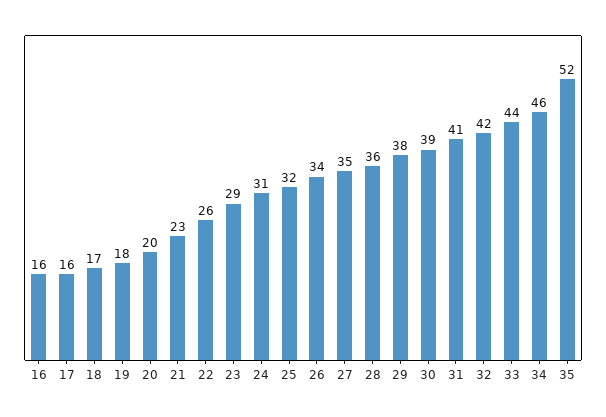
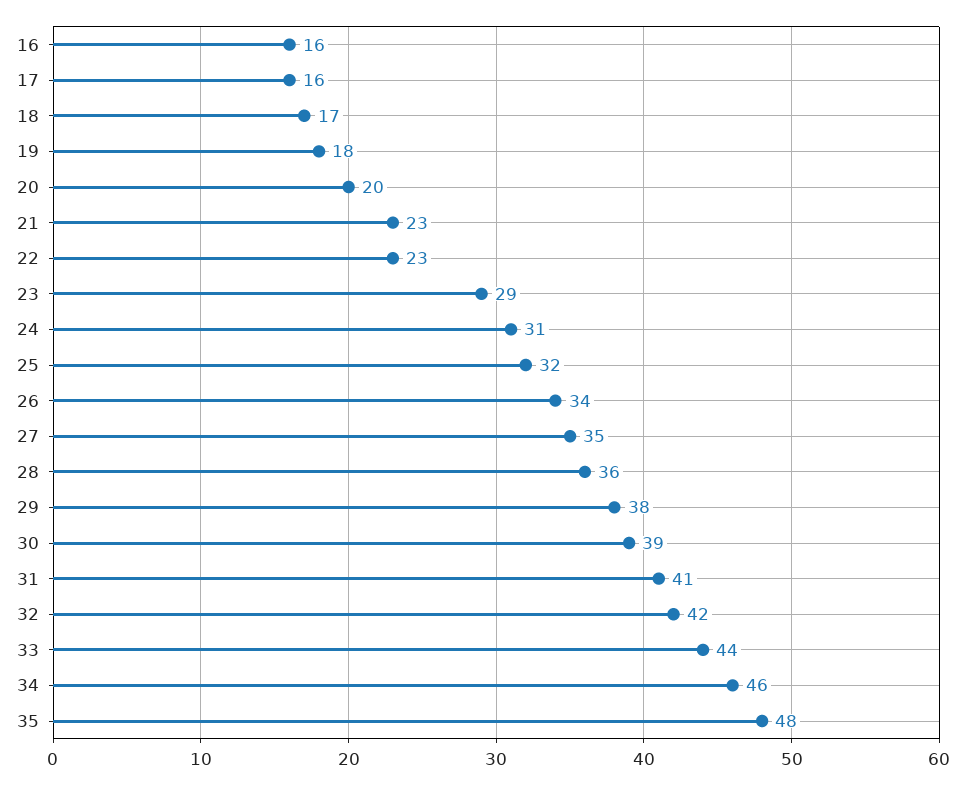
  {
    "16": 16,
    "17": 16,
    "18": 17,
    "19": 18,
    "20": 20,
    "21": 23,
-   "22": 26,
+   "22": 23,
    "23": 29,
    "24": 31,
    "25": 32,
    "26": 34,
    "27": 35,
    "28": 36,
    "29": 38,
    "30": 39,
    "31": 41,
    "32": 42,
    "33": 44,
    "34": 46,
-   "35": 52
+   "35": 48
  }

